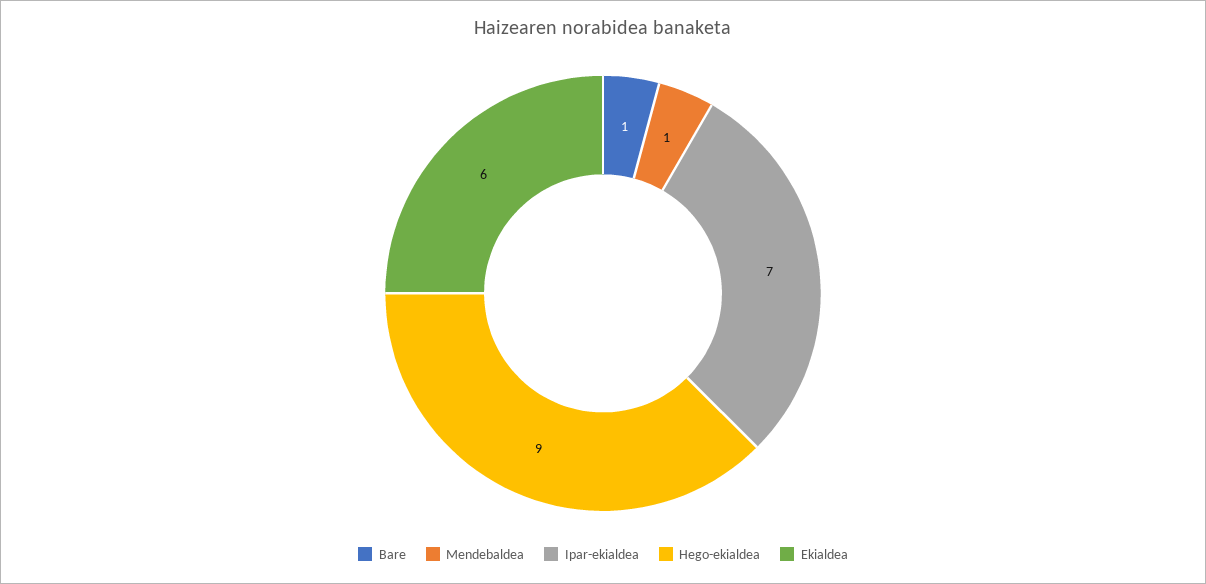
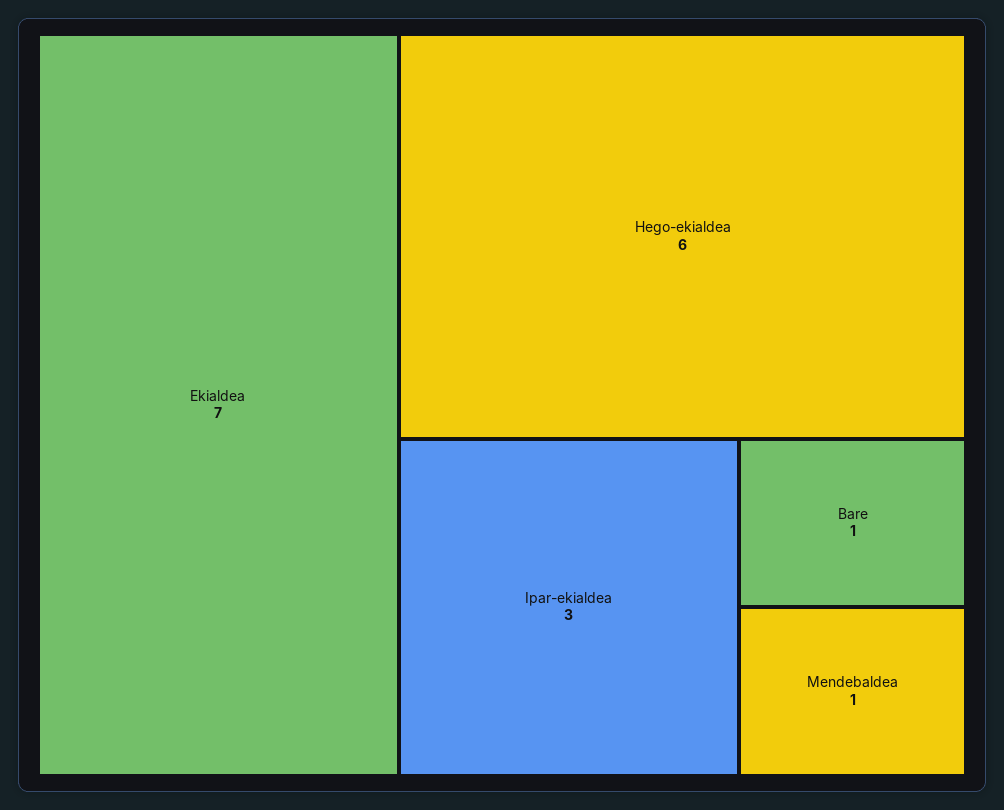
  {
    "Bare": 1,
    "Mendebaldea": 1,
-   "Ipar-ekialdea": 7,
+   "Ipar-ekialdea": 3,
-   "Hego-ekialdea": 9,
+   "Hego-ekialdea": 6,
-   "Ekialdea": 6
+   "Ekialdea": 7
  }

